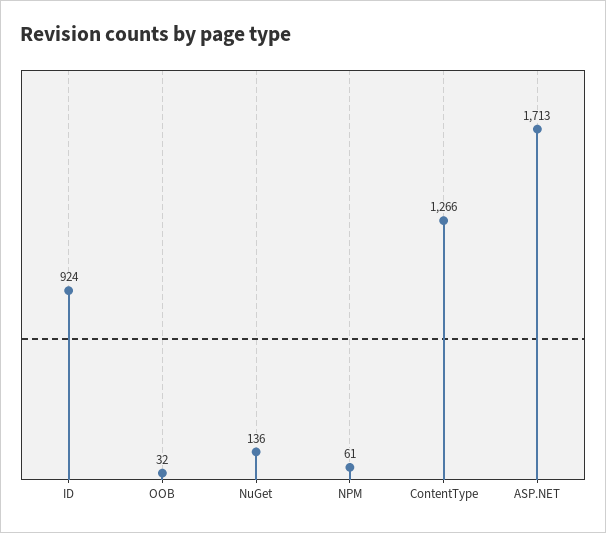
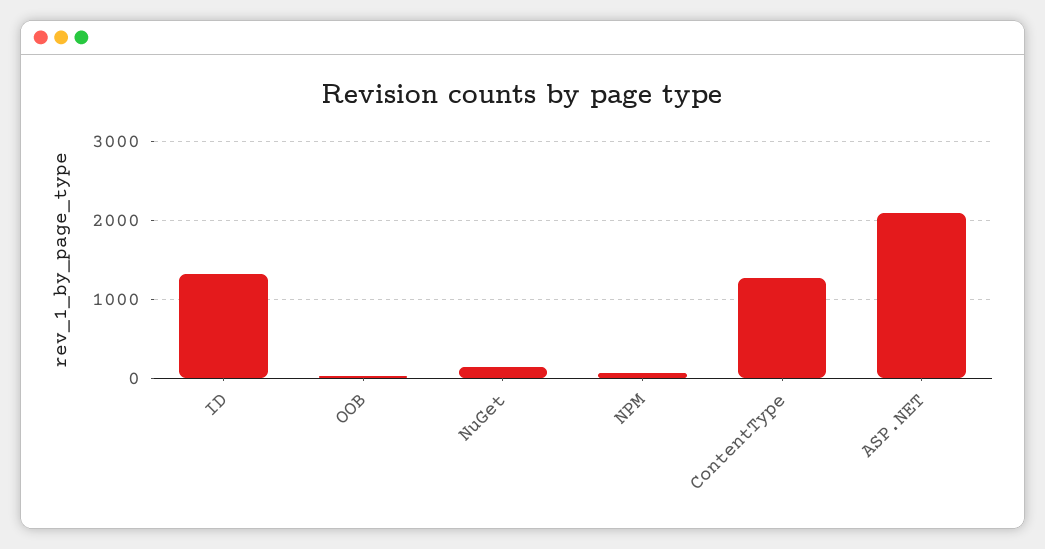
  {
-   "ID": 924,
+   "ID": 1300,
    "OOB": 32,
    "NuGet": 136,
    "NPM": 61,
    "ContentType": 1266,
-   "ASP.NET": 1713
+   "ASP.NET": 2100
  }

